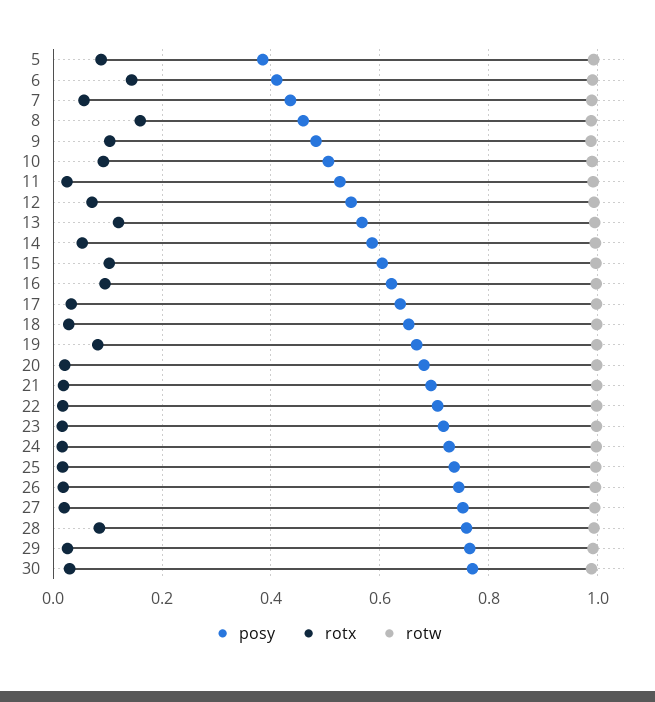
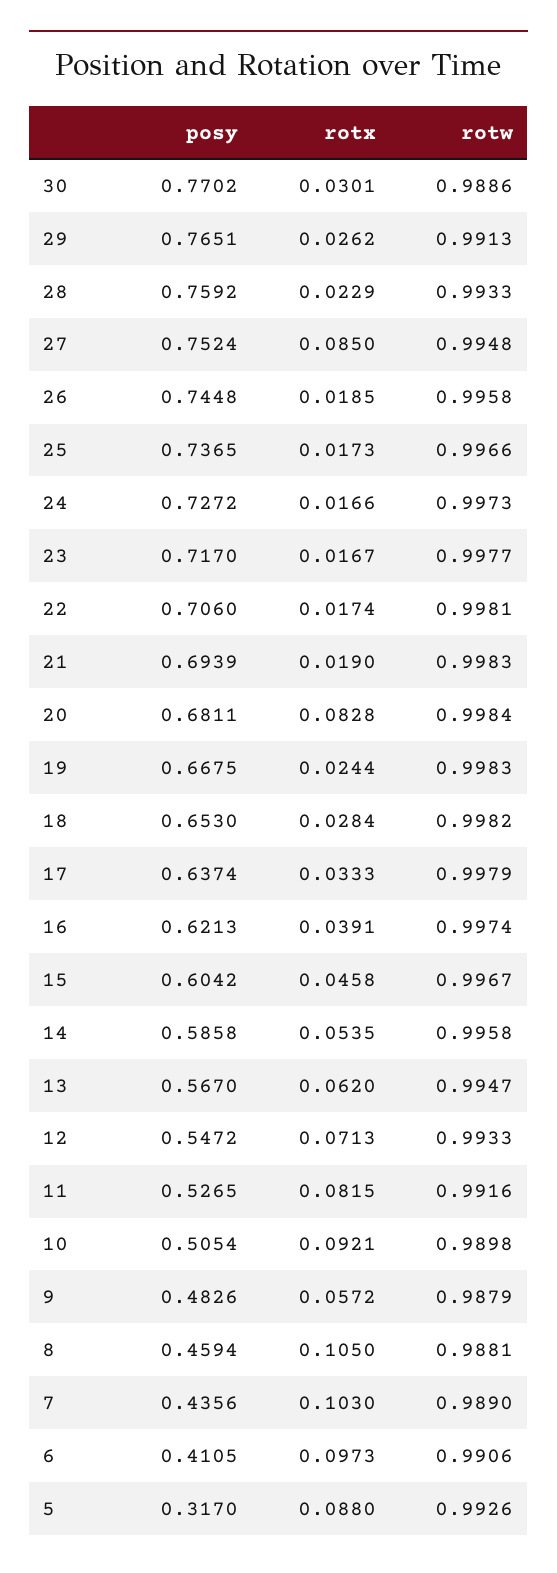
  {
    "posy": {
-     "5": 0.38,
+     "5": 0.317,
      "6": 0.4105,
      "7": 0.4356,
      "8": 0.4594,
      "9": 0.4826,
      "10": 0.5054,
      "11": 0.5265,
      "12": 0.5472,
      "13": 0.567,
      "14": 0.5858,
      "15": 0.6042,
      "16": 0.6213,
      "17": 0.6374,
      "18": 0.653,
      "19": 0.6675,
      "20": 0.6811,
      "21": 0.6939,
      "22": 0.706,
      "23": 0.717,
      "24": 0.7272,
      "25": 0.7365,
      "26": 0.7448,
      "27": 0.7524,
      "28": 0.7592,
      "29": 0.7651,
      "30": 0.7702
    },
    "rotx": {
      "5": 0.088,
-     "6": 0.14,
+     "6": 0.0973,
-     "7": 0.06,
+     "7": 0.103,
-     "8": 0.16,
+     "8": 0.105,
-     "9": 0.1,
+     "9": 0.0572,
      "10": 0.0921,
-     "11": 0.02,
+     "11": 0.0815,
      "12": 0.0713,
-     "13": 0.12,
+     "13": 0.062,
      "14": 0.0535,
-     "15": 0.1,
+     "15": 0.0458,
-     "16": 0.1,
+     "16": 0.0391,
      "17": 0.0333,
      "18": 0.0284,
-     "19": 0.08,
+     "19": 0.0244,
-     "20": 0.02,
+     "20": 0.0828,
      "21": 0.019,
      "22": 0.0174,
      "23": 0.0167,
      "24": 0.0166,
      "25": 0.0173,
      "26": 0.0185,
-     "27": 0.02,
+     "27": 0.085,
-     "28": 0.08,
+     "28": 0.0229,
      "29": 0.0262,
      "30": 0.0301
    },
    "rotw": {
      "5": 0.9926,
      "6": 0.9906,
      "7": 0.989,
      "8": 0.9881,
      "9": 0.9879,
      "10": 0.9898,
      "11": 0.9916,
      "12": 0.9933,
      "13": 0.9947,
      "14": 0.9958,
      "15": 0.9967,
      "16": 0.9974,
      "17": 0.9979,
      "18": 0.9982,
      "19": 0.9983,
      "20": 0.9984,
      "21": 0.9983,
      "22": 0.9981,
      "23": 0.9977,
      "24": 0.9973,
      "25": 0.9966,
      "26": 0.9958,
      "27": 0.9948,
      "28": 0.9933,
      "29": 0.9913,
      "30": 0.9886
    }
  }

